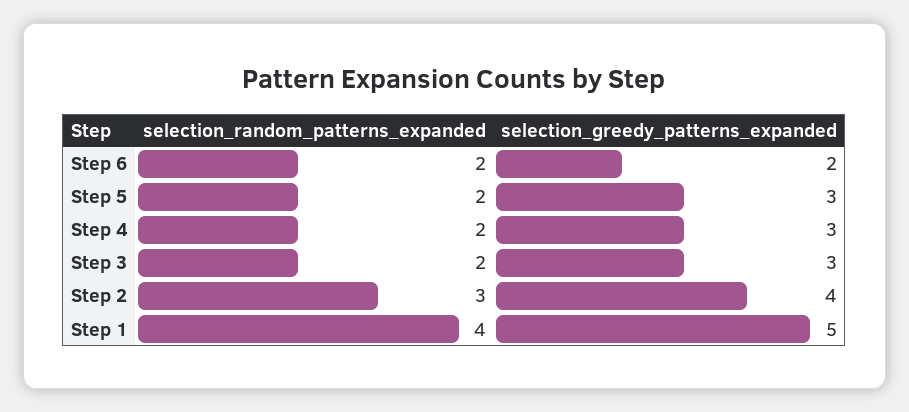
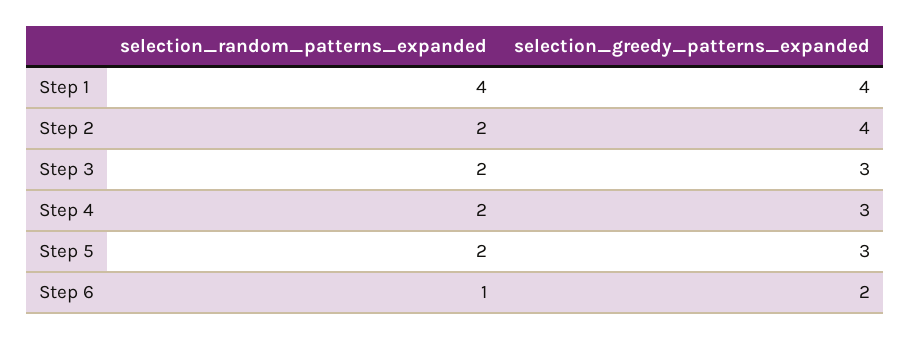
  {
    "selection_random_patterns_expanded": {
-     "Step 6": 2,
+     "Step 6": 1,
      "Step 5": 2,
      "Step 4": 2,
      "Step 3": 2,
-     "Step 2": 3,
+     "Step 2": 2,
      "Step 1": 4
    },
    "selection_greedy_patterns_expanded": {
      "Step 6": 2,
      "Step 5": 3,
      "Step 4": 3,
      "Step 3": 3,
      "Step 2": 4,
-     "Step 1": 5
+     "Step 1": 4
    }
  }

